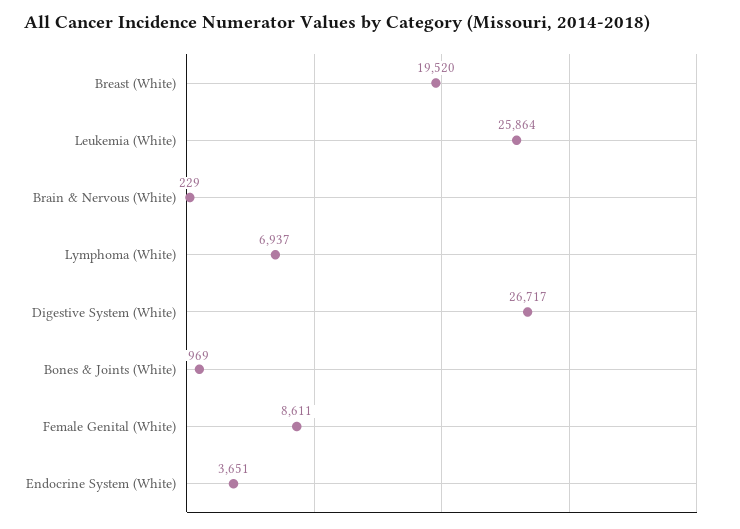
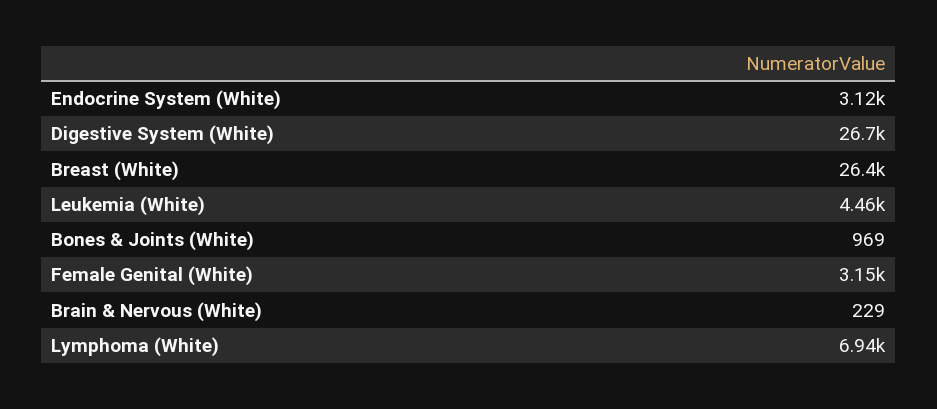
  {
-   "Breast (White)": 19520,
+   "Breast (White)": 26400,
-   "Leukemia (White)": 25864,
+   "Leukemia (White)": 4460,
    "Brain & Nervous (White)": 229,
    "Lymphoma (White)": 6937,
    "Digestive System (White)": 26717,
    "Bones & Joints (White)": 969,
-   "Female Genital (White)": 8611,
+   "Female Genital (White)": 3150,
-   "Endocrine System (White)": 3651
+   "Endocrine System (White)": 3120
  }

